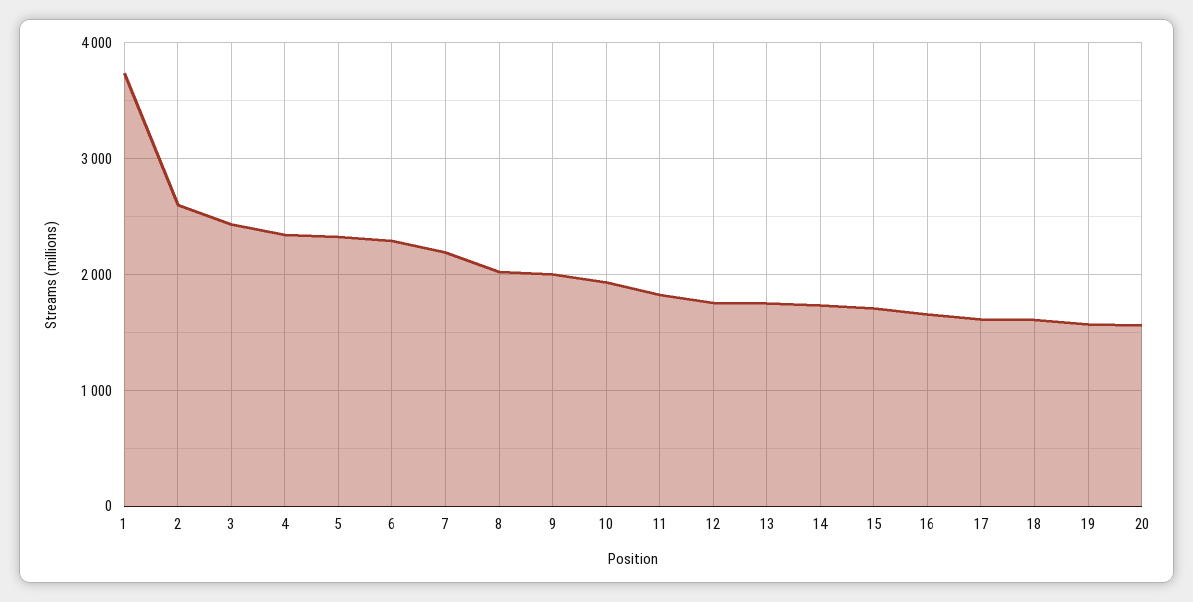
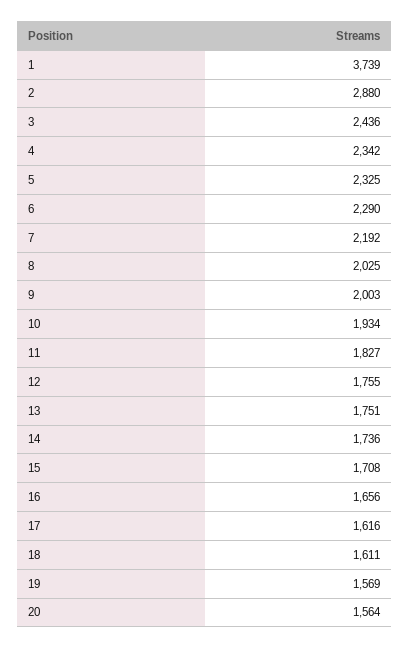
  {
    "1": 3739,
-   "2": 2600,
+   "2": 2880,
    "3": 2436,
    "4": 2342,
    "5": 2325,
    "6": 2290,
    "7": 2192,
    "8": 2025,
    "9": 2003,
    "10": 1934,
    "11": 1827,
    "12": 1755,
    "13": 1751,
    "14": 1736,
    "15": 1708,
    "16": 1656,
    "17": 1616,
    "18": 1611,
    "19": 1569,
    "20": 1564
  }

